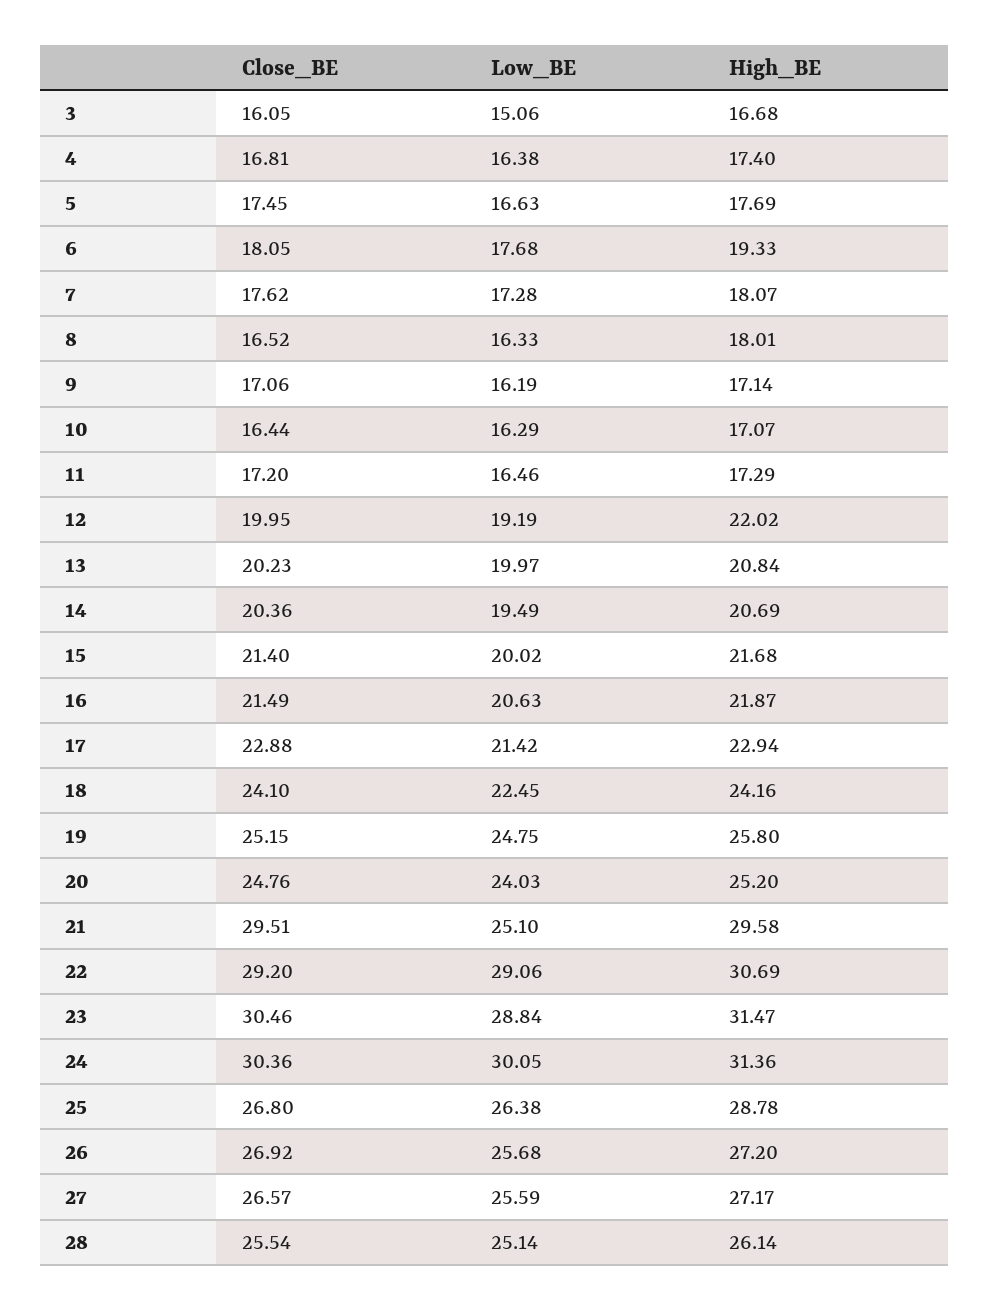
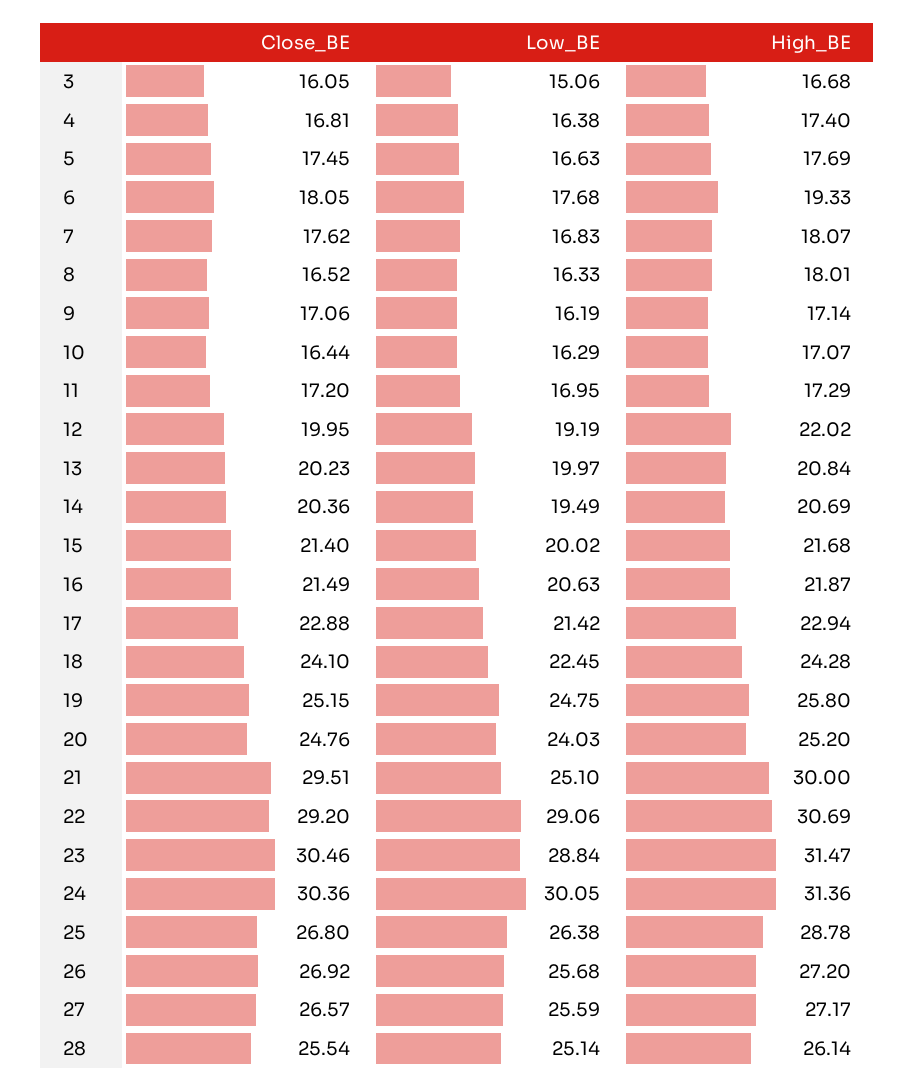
  {
    "Close_BE": {
      "3": 16.05,
      "4": 16.81,
      "5": 17.45,
      "6": 18.05,
      "7": 17.62,
      "8": 16.52,
      "9": 17.06,
      "10": 16.44,
      "11": 17.2,
      "12": 19.95,
      "13": 20.23,
      "14": 20.36,
      "15": 21.4,
      "16": 21.49,
      "17": 22.88,
      "18": 24.1,
      "19": 25.15,
      "20": 24.76,
      "21": 29.51,
      "22": 29.2,
      "23": 30.46,
      "24": 30.36,
      "25": 26.8,
      "26": 26.92,
      "27": 26.57,
      "28": 25.54
    },
    "Low_BE": {
      "3": 15.06,
      "4": 16.38,
      "5": 16.63,
      "6": 17.68,
-     "7": 17.28,
+     "7": 16.83,
      "8": 16.33,
      "9": 16.19,
      "10": 16.29,
-     "11": 16.46,
+     "11": 16.95,
      "12": 19.19,
      "13": 19.97,
      "14": 19.49,
      "15": 20.02,
      "16": 20.63,
      "17": 21.42,
      "18": 22.45,
      "19": 24.75,
      "20": 24.03,
      "21": 25.1,
      "22": 29.06,
      "23": 28.84,
      "24": 30.05,
      "25": 26.38,
      "26": 25.68,
      "27": 25.59,
      "28": 25.14
    },
    "High_BE": {
      "3": 16.68,
      "4": 17.4,
      "5": 17.69,
      "6": 19.33,
      "7": 18.07,
      "8": 18.01,
      "9": 17.14,
      "10": 17.07,
      "11": 17.29,
      "12": 22.02,
      "13": 20.84,
      "14": 20.69,
      "15": 21.68,
      "16": 21.87,
      "17": 22.94,
-     "18": 24.16,
+     "18": 24.28,
      "19": 25.8,
      "20": 25.2,
-     "21": 29.58,
+     "21": 30,
      "22": 30.69,
      "23": 31.47,
      "24": 31.36,
      "25": 28.78,
      "26": 27.2,
      "27": 27.17,
      "28": 26.14
    }
  }

